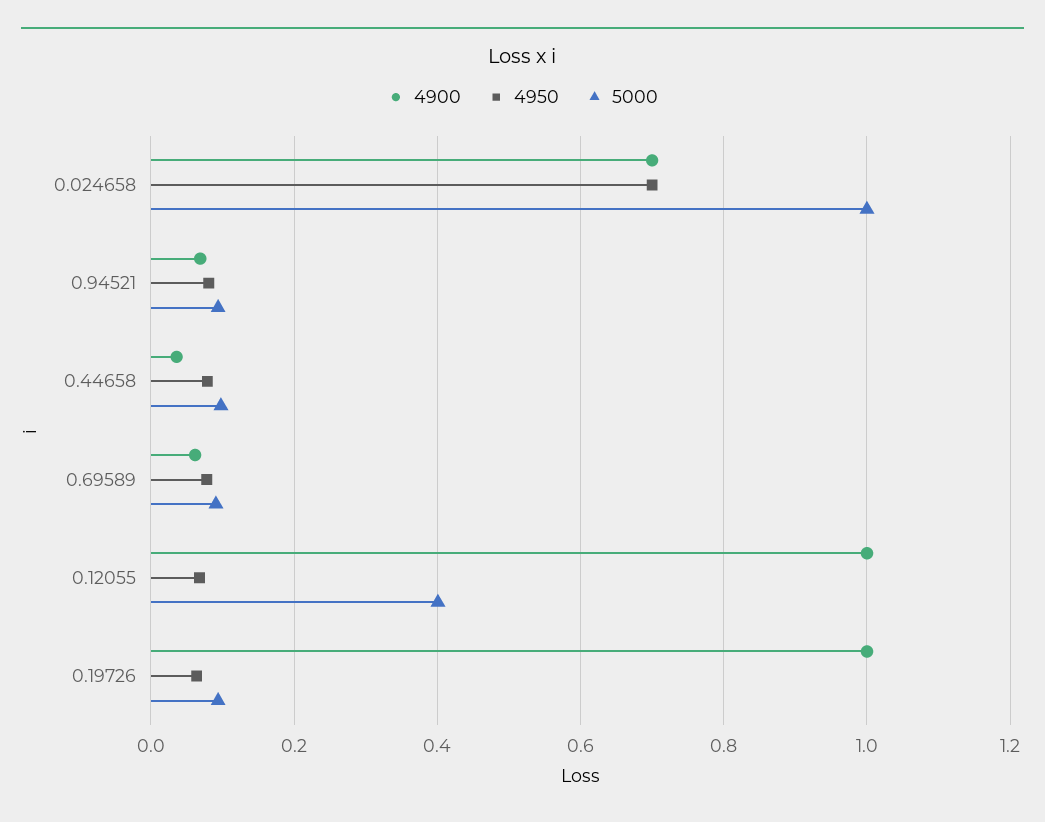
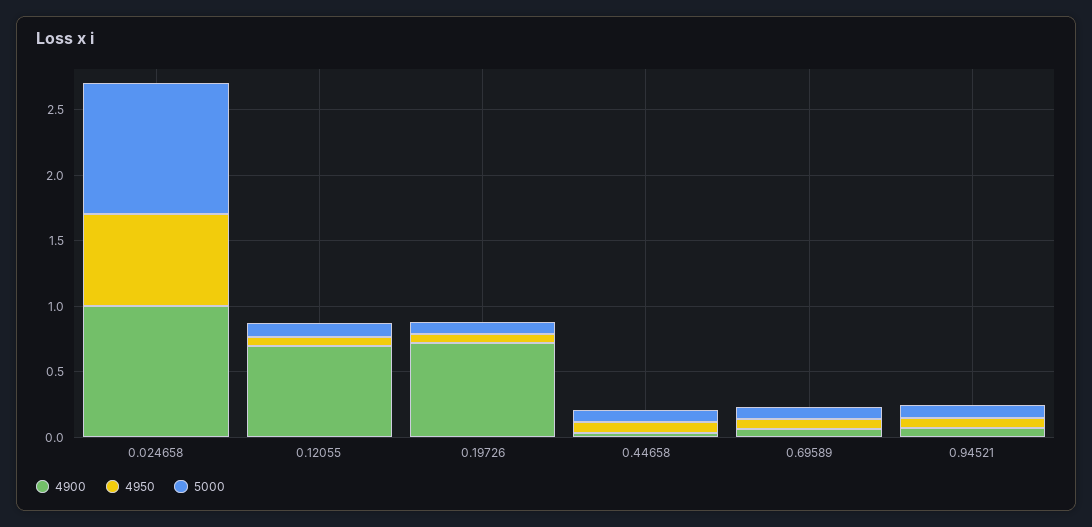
  {
    "4900": {
-     "0.024658": 0.7,
+     "0.024658": 1,
      "0.94521": 0.06,
      "0.44658": 0.04,
      "0.69589": 0.06,
-     "0.12055": 1,
+     "0.12055": 0.7,
-     "0.19726": 1
+     "0.19726": 0.7
    },
    "4950": {
      "0.024658": 0.7,
      "0.94521": 0.08,
      "0.44658": 0.08,
      "0.69589": 0.08,
      "0.12055": 0.06,
      "0.19726": 0.06
    },
    "5000": {
      "0.024658": 1,
      "0.94521": 0.1,
      "0.44658": 0.1,
      "0.69589": 0.1,
-     "0.12055": 0.4,
+     "0.12055": 0.1,
      "0.19726": 0.1
    }
  }

